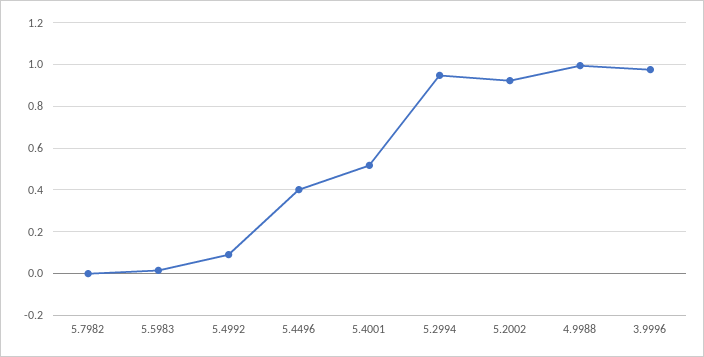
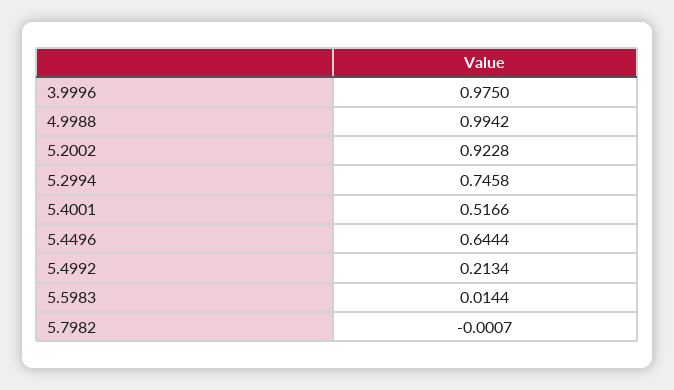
  {
    "5.7982": -0.0007,
    "5.5983": 0.0144,
-   "5.4992": 0.1,
+   "5.4992": 0.2134,
-   "5.4496": 0.4,
+   "5.4496": 0.6444,
    "5.4001": 0.5166,
-   "5.2994": 0.95,
+   "5.2994": 0.7458,
    "5.2002": 0.9228,
    "4.9988": 0.9942,
    "3.9996": 0.975
  }

